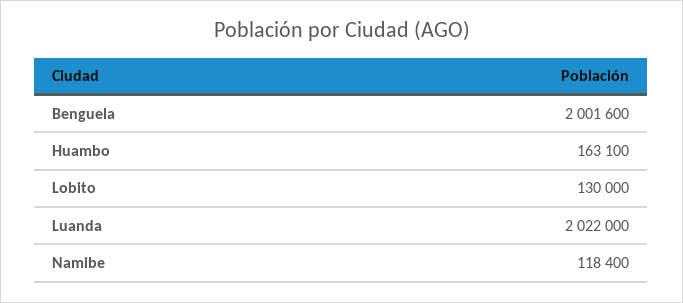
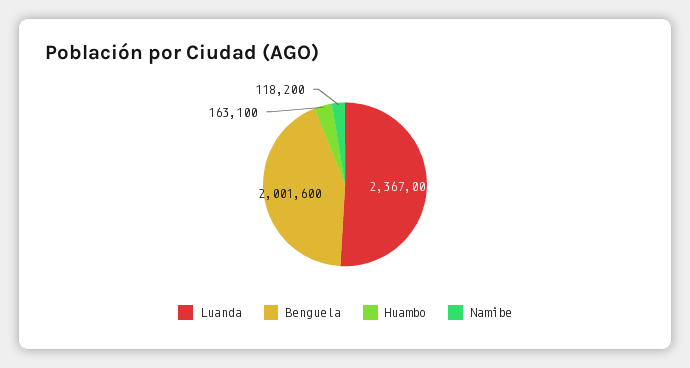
  {
    "Benguela": 2001600,
    "Huambo": 163100,
-   "Lobito": 130000,
-   "Luanda": 2022000,
+   "Luanda": 2367000,
-   "Namibe": 118400
+   "Namibe": 118200
  }

